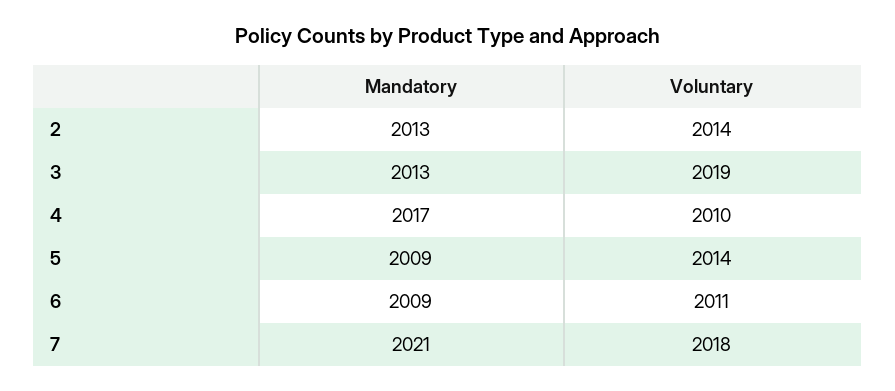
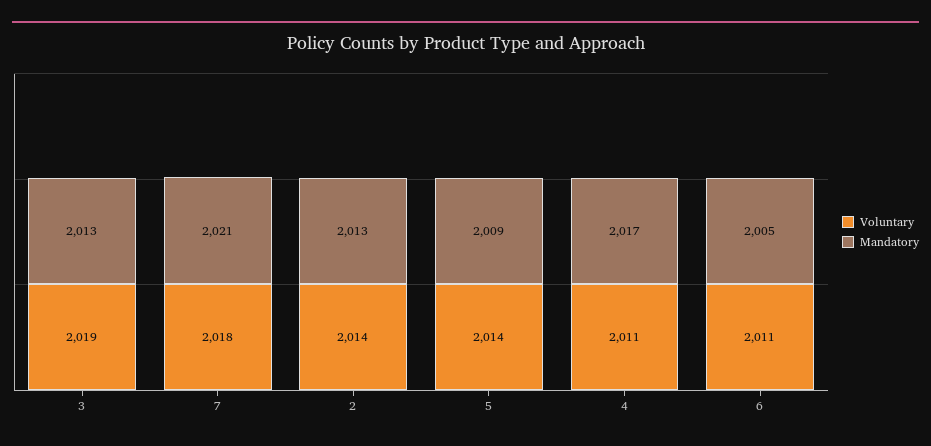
  {
    "Mandatory": {
      "2": 2013,
      "3": 2013,
      "4": 2017,
      "5": 2009,
-     "6": 2009,
+     "6": 2005,
      "7": 2021
    },
    "Voluntary": {
      "2": 2014,
      "3": 2019,
-     "4": 2010,
+     "4": 2011,
      "5": 2014,
      "6": 2011,
      "7": 2018
    }
  }

